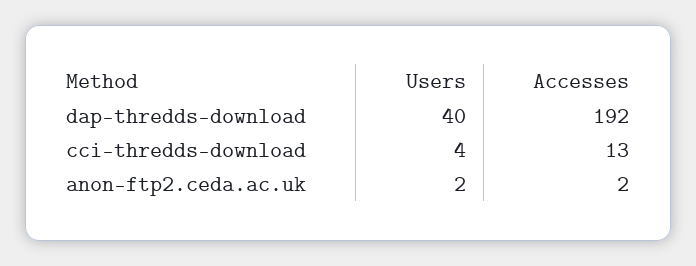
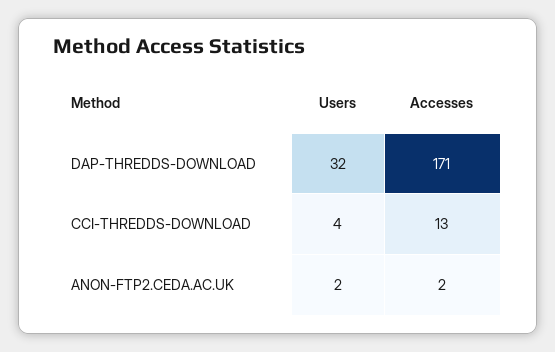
  {
    "Users": {
-     "dap-thredds-download": 40,
+     "dap-thredds-download": 32,
      "cci-thredds-download": 4,
      "anon-ftp2.ceda.ac.uk": 2
    },
    "Accesses": {
-     "dap-thredds-download": 192,
+     "dap-thredds-download": 171,
      "cci-thredds-download": 13,
      "anon-ftp2.ceda.ac.uk": 2
    }
  }

